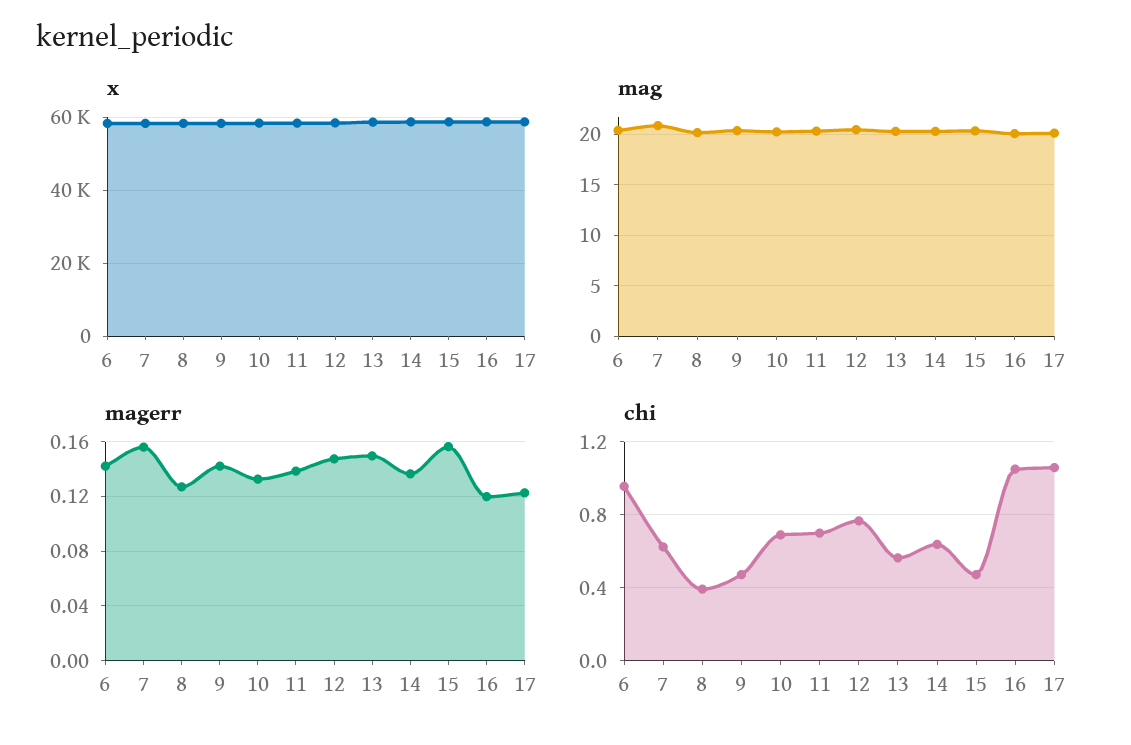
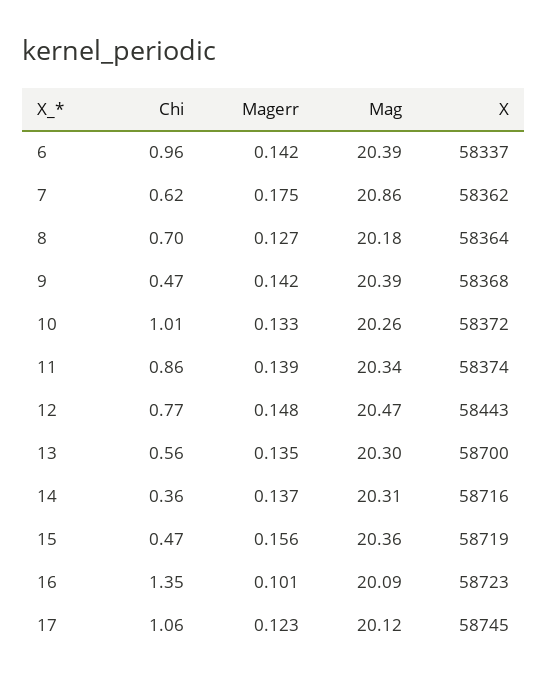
  {
    "x": {
      "6": 58337,
      "7": 58362,
      "8": 58364,
      "9": 58368,
      "10": 58372,
      "11": 58374,
      "12": 58443,
      "13": 58700,
      "14": 58716,
      "15": 58719,
      "16": 58723,
      "17": 58745
    },
    "mag": {
      "6": 20.39,
      "7": 20.86,
      "8": 20.18,
      "9": 20.39,
      "10": 20.26,
      "11": 20.34,
      "12": 20.47,
      "13": 20.3,
      "14": 20.31,
      "15": 20.36,
      "16": 20.09,
      "17": 20.12
    },
    "magerr": {
      "6": 0.142,
-     "7": 0.155,
+     "7": 0.175,
      "8": 0.127,
      "9": 0.142,
      "10": 0.133,
      "11": 0.139,
      "12": 0.148,
-     "13": 0.15,
+     "13": 0.135,
      "14": 0.137,
      "15": 0.156,
-     "16": 0.12,
+     "16": 0.101,
      "17": 0.123
    },
    "chi": {
      "6": 0.96,
      "7": 0.62,
-     "8": 0.4,
+     "8": 0.7,
      "9": 0.47,
-     "10": 0.7,
+     "10": 1.01,
-     "11": 0.7,
+     "11": 0.86,
      "12": 0.77,
      "13": 0.56,
-     "14": 0.65,
+     "14": 0.36,
      "15": 0.47,
-     "16": 1.05,
+     "16": 1.35,
      "17": 1.06
    }
  }

